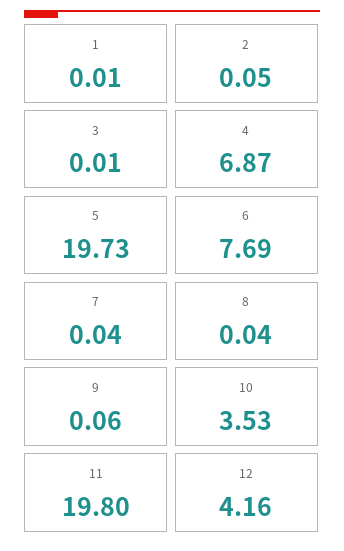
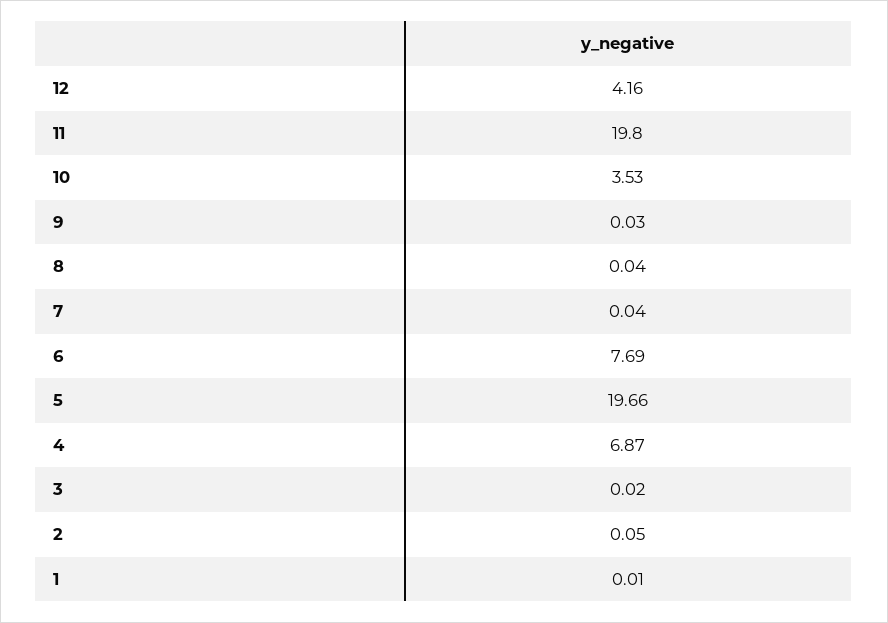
  {
    "1": 0.01,
    "2": 0.05,
-   "3": 0.01,
+   "3": 0.02,
    "4": 6.87,
-   "5": 19.73,
+   "5": 19.66,
    "6": 7.69,
    "7": 0.04,
    "8": 0.04,
-   "9": 0.06,
+   "9": 0.03,
    "10": 3.53,
    "11": 19.8,
    "12": 4.16
  }

